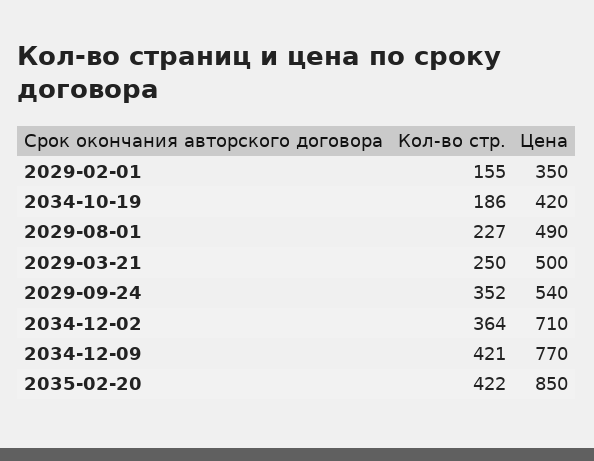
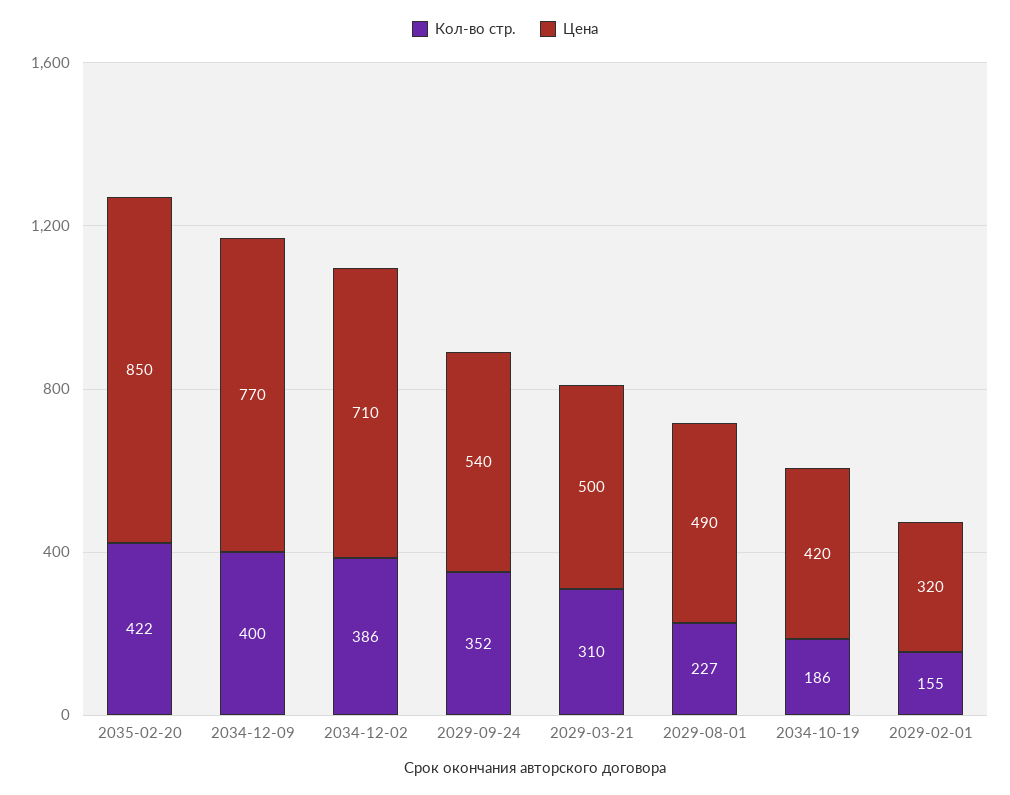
  {
    "Кол-во стр.": {
      "2029-02-01": 155,
      "2034-10-19": 186,
      "2029-08-01": 227,
-     "2029-03-21": 250,
+     "2029-03-21": 310,
      "2029-09-24": 352,
-     "2034-12-02": 364,
+     "2034-12-02": 386,
-     "2034-12-09": 421,
+     "2034-12-09": 400,
      "2035-02-20": 422
    },
    "Цена": {
-     "2029-02-01": 350,
+     "2029-02-01": 320,
      "2034-10-19": 420,
      "2029-08-01": 490,
      "2029-03-21": 500,
      "2029-09-24": 540,
      "2034-12-02": 710,
      "2034-12-09": 770,
      "2035-02-20": 850
    }
  }

